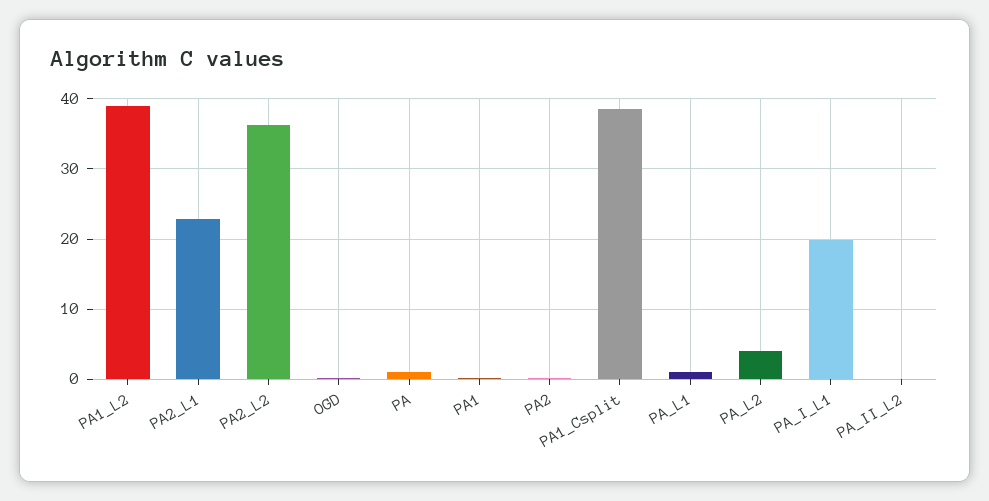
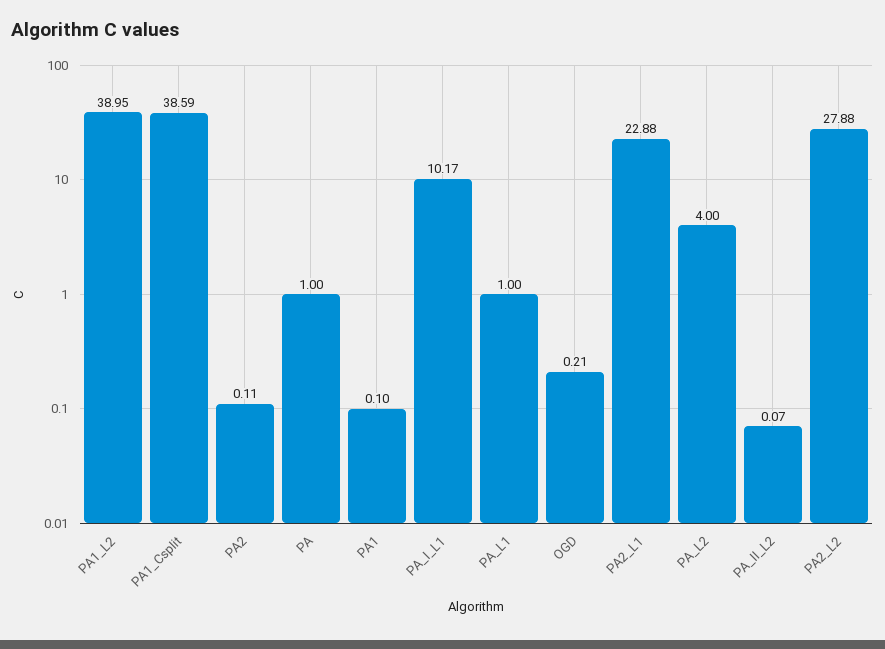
  {
    "PA1_L2": 38.95,
    "PA2_L1": 22.88,
-   "PA2_L2": 36,
+   "PA2_L2": 27.88,
    "OGD": 0.21,
    "PA": 1,
    "PA1": 0.1,
    "PA2": 0.11,
    "PA1_Csplit": 38.59,
    "PA_L1": 1,
    "PA_L2": 4,
-   "PA_I_L1": 20,
+   "PA_I_L1": 10.17,
    "PA_II_L2": 0.07
  }

